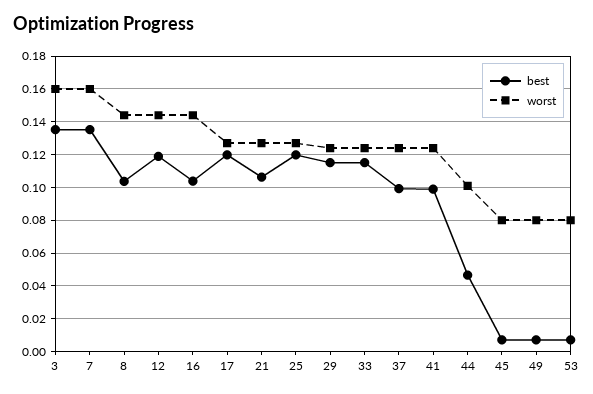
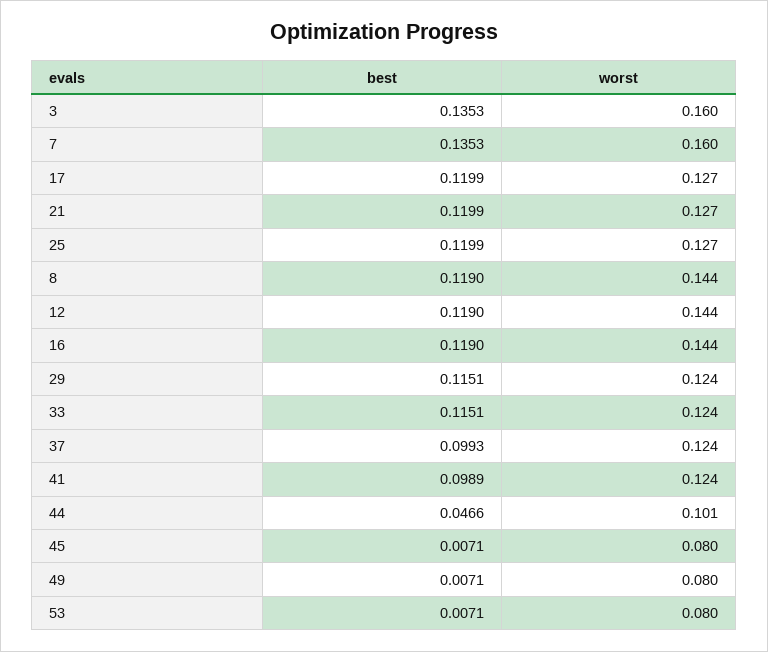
  {
    "best": {
      "3": 0.1353,
      "7": 0.1353,
-     "8": 0.105,
+     "8": 0.119,
      "12": 0.119,
-     "16": 0.105,
+     "16": 0.119,
      "17": 0.1199,
-     "21": 0.105,
+     "21": 0.1199,
      "25": 0.1199,
      "29": 0.1151,
      "33": 0.1151,
      "37": 0.0993,
      "41": 0.0989,
      "44": 0.0466,
      "45": 0.0071,
      "49": 0.0071,
      "53": 0.0071
    },
    "worst": {
      "3": 0.16,
      "7": 0.16,
      "8": 0.144,
      "12": 0.144,
      "16": 0.144,
      "17": 0.127,
      "21": 0.127,
      "25": 0.127,
      "29": 0.124,
      "33": 0.124,
      "37": 0.124,
      "41": 0.124,
      "44": 0.101,
      "45": 0.08,
      "49": 0.08,
      "53": 0.08
    }
  }

